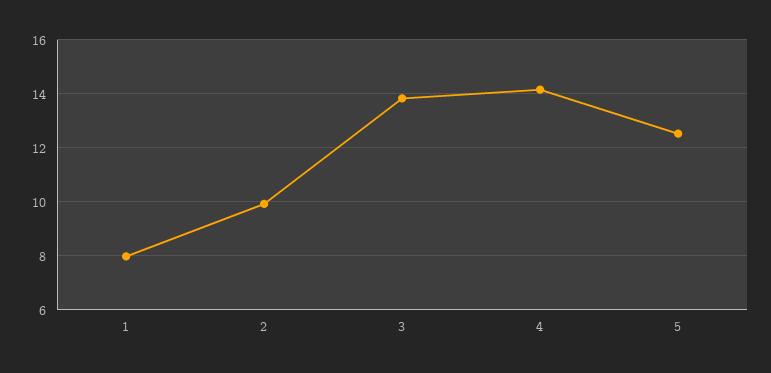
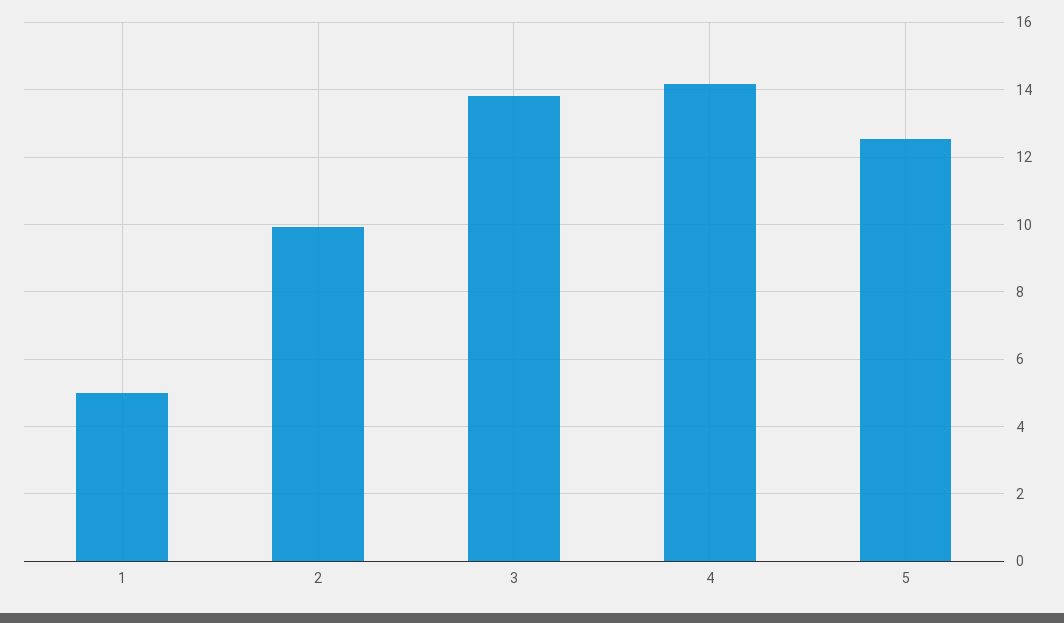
  {
-   "1": 8,
+   "1": 5,
    "2": 10,
    "3": 13.8,
    "4": 14.2,
    "5": 12.6
  }

